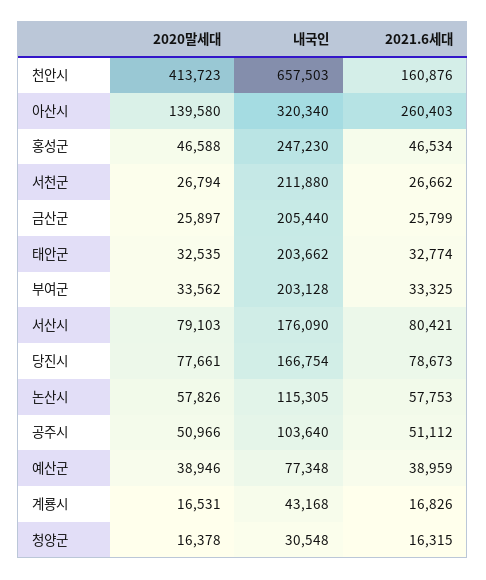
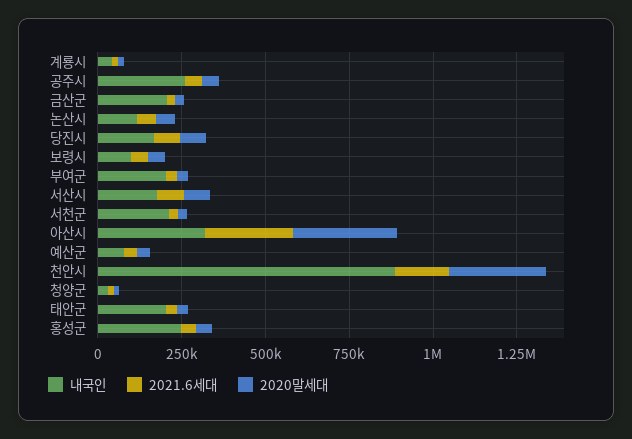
  {
    "2020말세대": {
-     "천안시": 413723,
+     "천안시": 300000,
-     "아산시": 139580,
+     "아산시": 300000,
      "홍성군": 46588,
      "서천군": 26794,
      "금산군": 25897,
      "태안군": 32535,
      "부여군": 33562,
      "서산시": 79103,
      "당진시": 77661,
      "논산시": 57826,
      "공주시": 50966,
      "예산군": 38946,
      "계룡시": 16531,
-     "청양군": 16378
+     "청양군": 16378,
+     "보령시": 50000
    },
    "내국인": {
-     "천안시": 657503,
+     "천안시": 900000,
      "아산시": 320340,
      "홍성군": 247230,
      "서천군": 211880,
      "금산군": 205440,
      "태안군": 203662,
      "부여군": 203128,
      "서산시": 176090,
      "당진시": 166754,
      "논산시": 115305,
-     "공주시": 103640,
+     "공주시": 250000,
      "예산군": 77348,
      "계룡시": 43168,
-     "청양군": 30548
+     "청양군": 30548,
+     "보령시": 100000
    },
    "2021.6세대": {
      "천안시": 160876,
      "아산시": 260403,
      "홍성군": 46534,
      "서천군": 26662,
      "금산군": 25799,
      "태안군": 32774,
      "부여군": 33325,
      "서산시": 80421,
      "당진시": 78673,
      "논산시": 57753,
      "공주시": 51112,
      "예산군": 38959,
      "계룡시": 16826,
-     "청양군": 16315
+     "청양군": 16315,
+     "보령시": 50000
    }
  }

